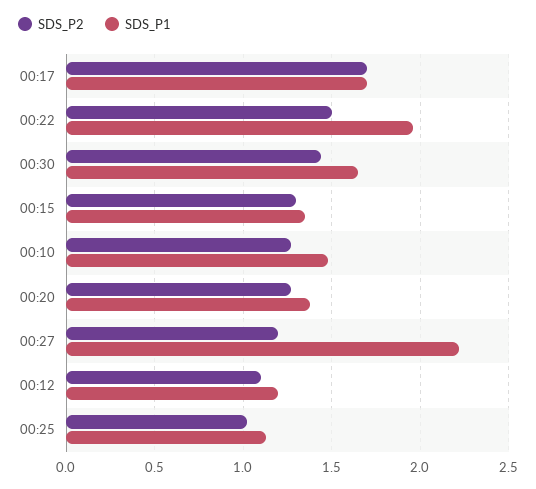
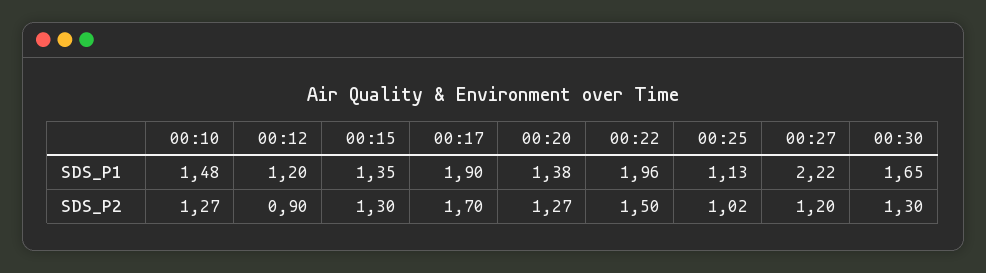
  {
    "SDS_P2": {
      "00:17": 1.7,
      "00:22": 1.5,
-     "00:30": 1.45,
+     "00:30": 1.3,
      "00:15": 1.3,
      "00:10": 1.27,
      "00:20": 1.27,
      "00:27": 1.2,
-     "00:12": 1.1,
+     "00:12": 0.9,
      "00:25": 1.02
    },
    "SDS_P1": {
-     "00:17": 1.7,
+     "00:17": 1.9,
      "00:22": 1.96,
      "00:30": 1.65,
      "00:15": 1.35,
      "00:10": 1.48,
      "00:20": 1.38,
      "00:27": 2.22,
      "00:12": 1.2,
      "00:25": 1.13
    }
  }

